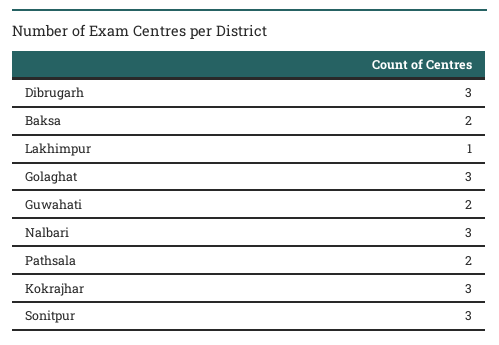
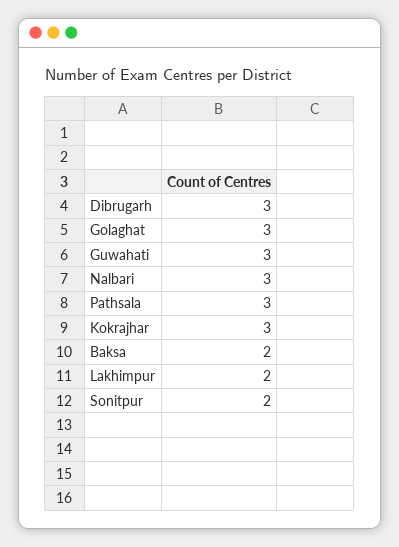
  {
    "Dibrugarh": 3,
    "Baksa": 2,
-   "Lakhimpur": 1,
+   "Lakhimpur": 2,
    "Golaghat": 3,
-   "Guwahati": 2,
+   "Guwahati": 3,
    "Nalbari": 3,
-   "Pathsala": 2,
+   "Pathsala": 3,
    "Kokrajhar": 3,
-   "Sonitpur": 3
+   "Sonitpur": 2
  }

